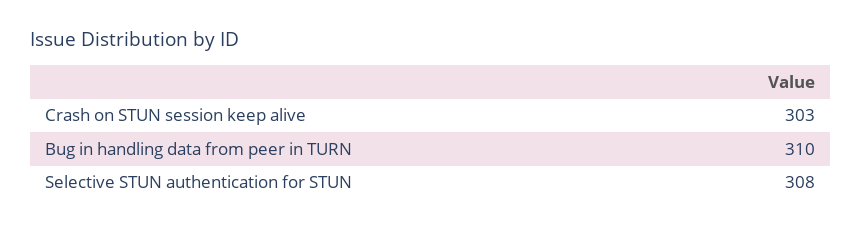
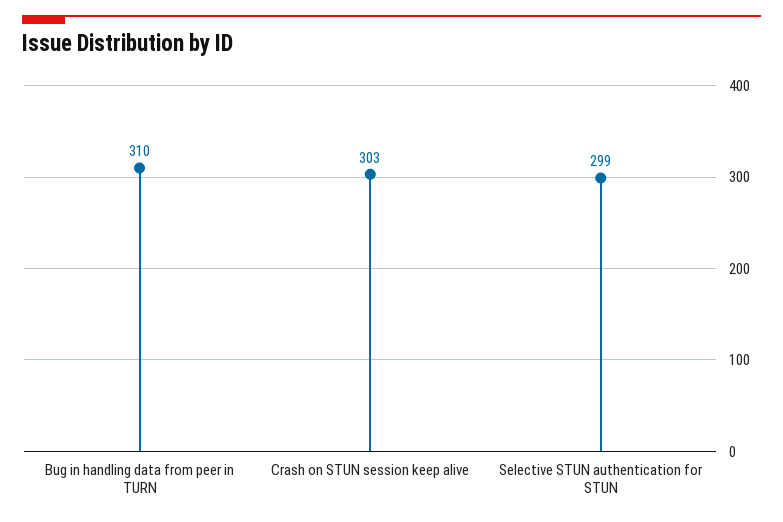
  {
    "Crash on STUN session keep alive": 303,
    "Bug in handling data from peer in TURN": 310,
-   "Selective STUN authentication for STUN": 308
+   "Selective STUN authentication for STUN": 299
  }

